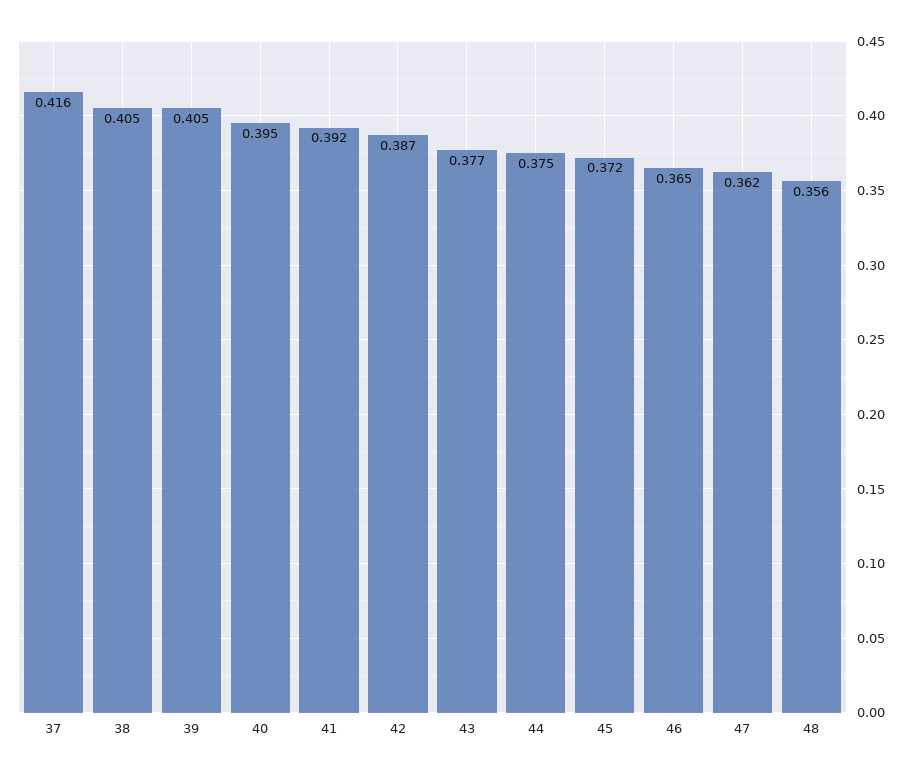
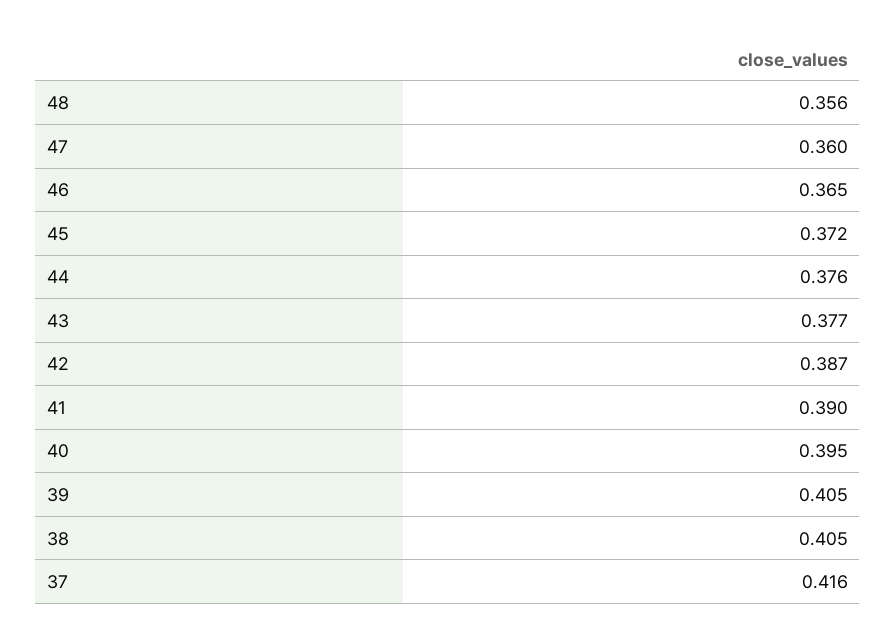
  {
    "37": 0.416,
    "38": 0.405,
    "39": 0.405,
    "40": 0.395,
-   "41": 0.392,
+   "41": 0.39,
    "42": 0.387,
    "43": 0.377,
-   "44": 0.375,
+   "44": 0.376,
    "45": 0.372,
    "46": 0.365,
-   "47": 0.362,
+   "47": 0.36,
    "48": 0.356
  }

